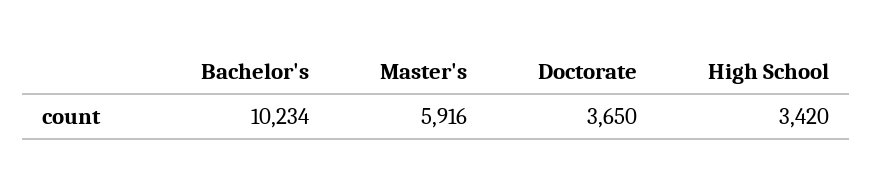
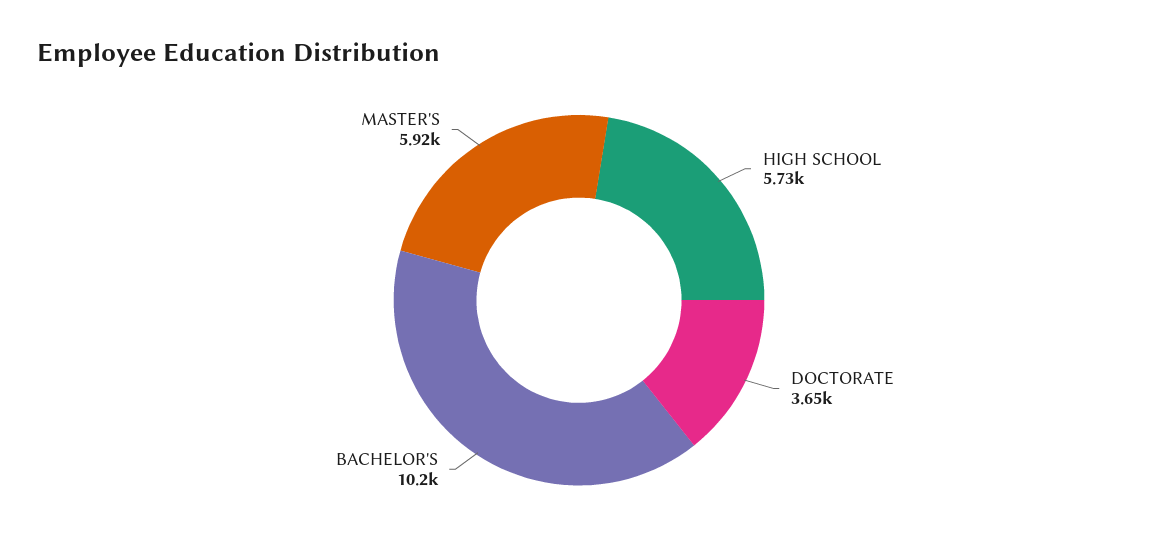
  {
    "Bachelor's": 10234,
    "Master's": 5916,
    "Doctorate": 3650,
-   "High School": 3420
+   "High School": 5730
  }

